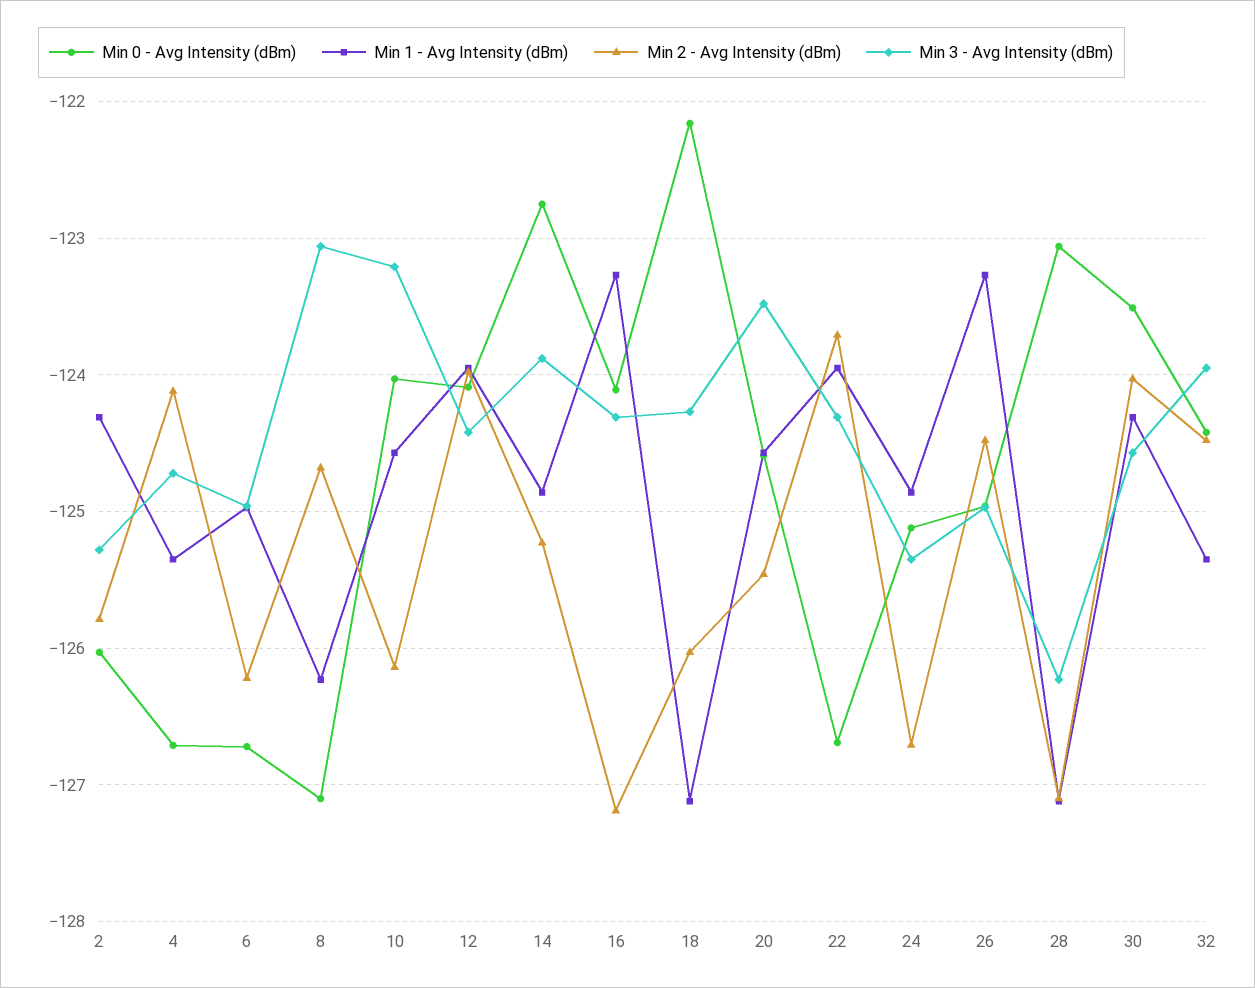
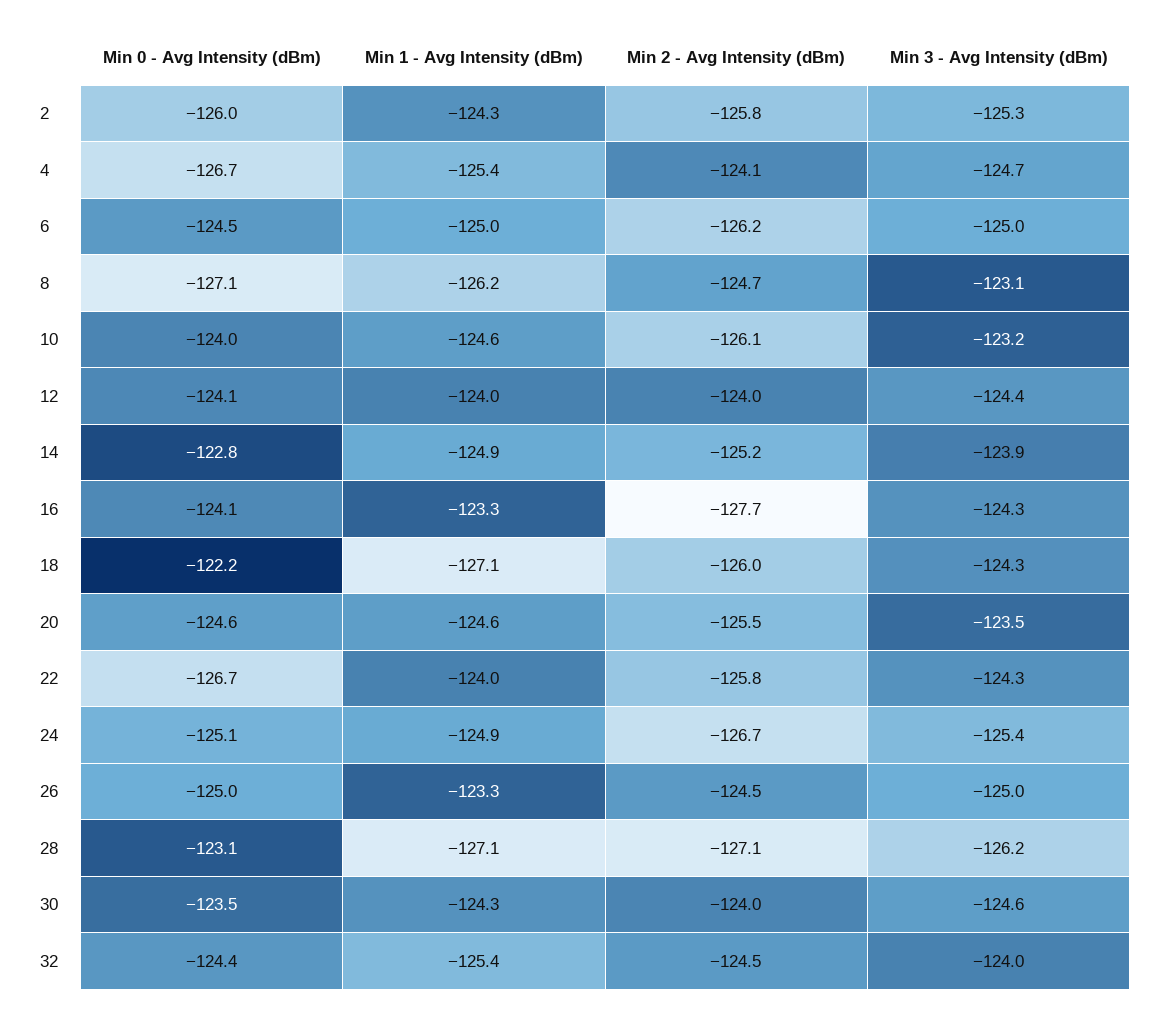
  {
    "Min 0 - Avg Intensity (dBm)": {
      "2": -126,
      "4": -126.7,
-     "6": -126.7,
+     "6": -124.5,
      "8": -127.1,
      "10": -124,
      "12": -124.1,
      "14": -122.8,
      "16": -124.1,
      "18": -122.2,
      "20": -124.6,
      "22": -126.7,
      "24": -125.1,
      "26": -125,
      "28": -123.1,
      "30": -123.5,
      "32": -124.4
    },
    "Min 1 - Avg Intensity (dBm)": {
      "2": -124.3,
      "4": -125.4,
      "6": -125,
      "8": -126.2,
      "10": -124.6,
      "12": -124,
      "14": -124.9,
      "16": -123.3,
      "18": -127.1,
      "20": -124.6,
      "22": -124,
      "24": -124.9,
      "26": -123.3,
      "28": -127.1,
      "30": -124.3,
      "32": -125.4
    },
    "Min 2 - Avg Intensity (dBm)": {
      "2": -125.8,
      "4": -124.1,
      "6": -126.2,
      "8": -124.7,
      "10": -126.1,
      "12": -124,
      "14": -125.2,
-     "16": -127.2,
+     "16": -127.7,
      "18": -126,
      "20": -125.5,
-     "22": -123.7,
+     "22": -125.8,
      "24": -126.7,
      "26": -124.5,
      "28": -127.1,
      "30": -124,
      "32": -124.5
    },
    "Min 3 - Avg Intensity (dBm)": {
      "2": -125.3,
      "4": -124.7,
      "6": -125,
      "8": -123.1,
      "10": -123.2,
      "12": -124.4,
      "14": -123.9,
      "16": -124.3,
      "18": -124.3,
      "20": -123.5,
      "22": -124.3,
      "24": -125.4,
      "26": -125,
      "28": -126.2,
      "30": -124.6,
      "32": -124
    }
  }

